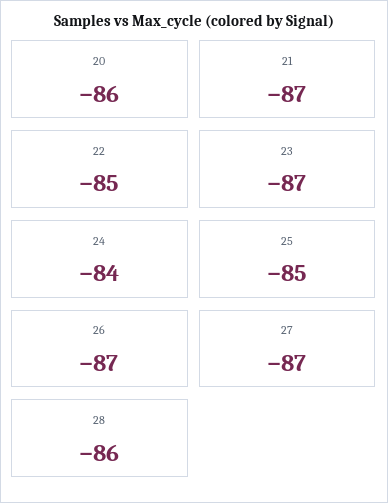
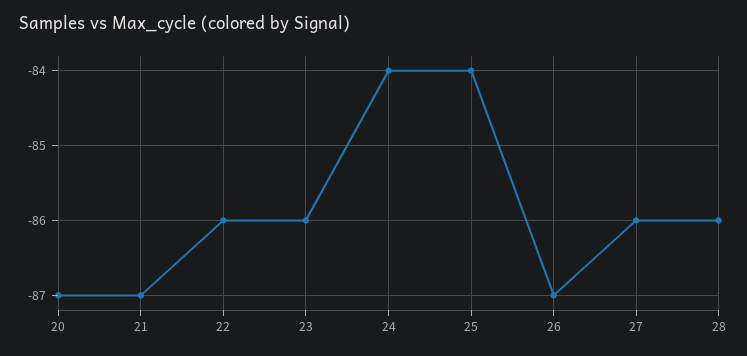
  {
-   "20": -86,
+   "20": -87,
    "21": -87,
-   "22": -85,
+   "22": -86,
-   "23": -87,
+   "23": -86,
    "24": -84,
-   "25": -85,
+   "25": -84,
    "26": -87,
-   "27": -87,
+   "27": -86,
    "28": -86
  }

